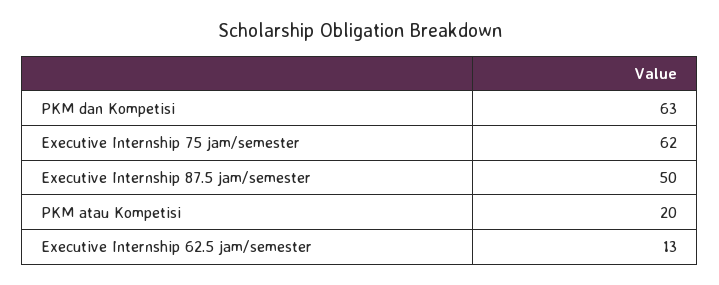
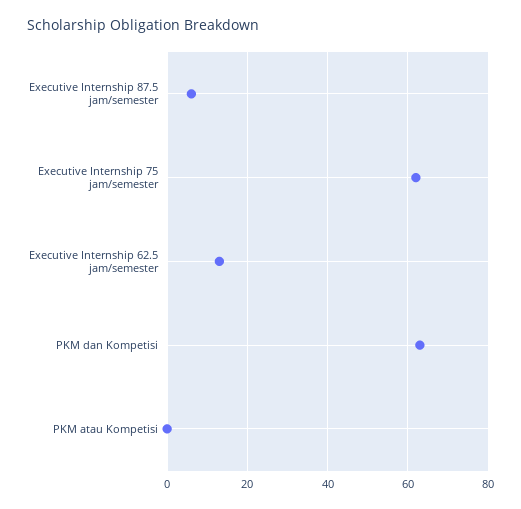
  {
    "PKM dan Kompetisi": 63,
    "Executive Internship 75 jam/semester": 62,
-   "Executive Internship 87.5 jam/semester": 50,
+   "Executive Internship 87.5 jam/semester": 5,
-   "PKM atau Kompetisi": 20,
+   "PKM atau Kompetisi": 0,
    "Executive Internship 62.5 jam/semester": 13
  }

